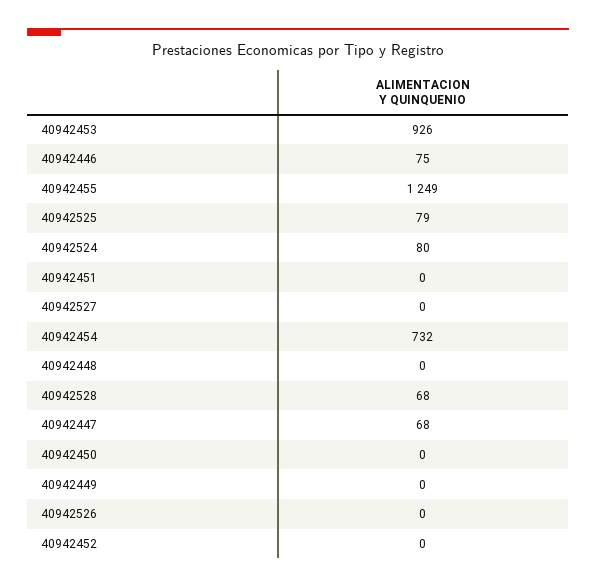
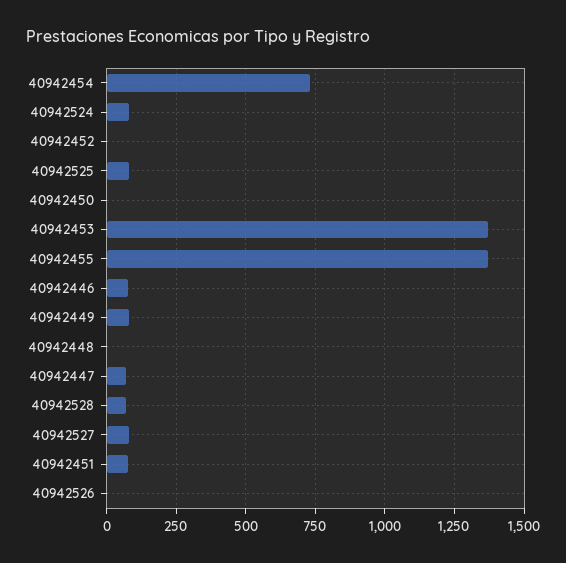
  {
-   "40942453": 926,
+   "40942453": 1375,
    "40942446": 75,
-   "40942455": 1249,
+   "40942455": 1375,
    "40942525": 79,
    "40942524": 80,
-   "40942451": 0,
+   "40942451": 75,
-   "40942527": 0,
+   "40942527": 75,
    "40942454": 732,
    "40942448": 0,
    "40942528": 68,
    "40942447": 68,
    "40942450": 0,
-   "40942449": 0,
+   "40942449": 75,
    "40942526": 0,
    "40942452": 0
  }

